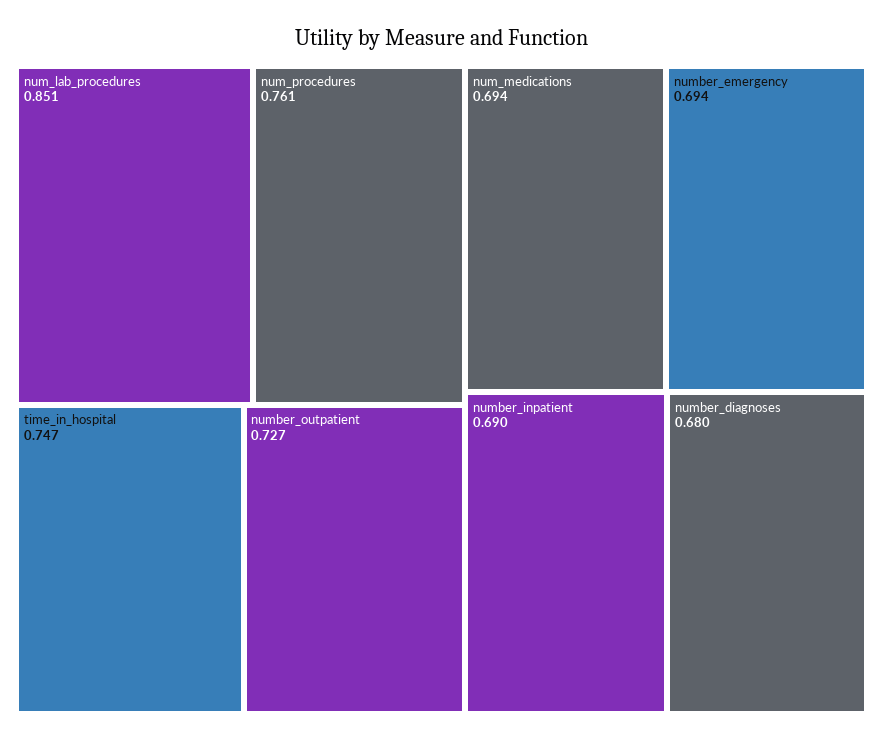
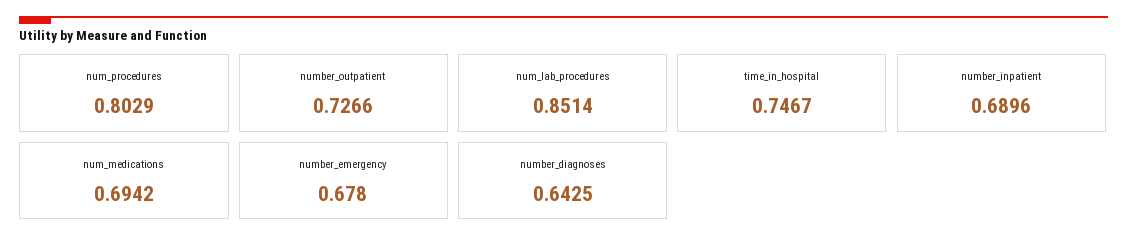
  {
    "num_lab_procedures": 0.8514,
-   "num_procedures": 0.761,
+   "num_procedures": 0.8029,
    "time_in_hospital": 0.7467,
    "number_outpatient": 0.7266,
    "num_medications": 0.6942,
-   "number_emergency": 0.694,
+   "number_emergency": 0.678,
    "number_inpatient": 0.6896,
-   "number_diagnoses": 0.68
+   "number_diagnoses": 0.6425
  }

